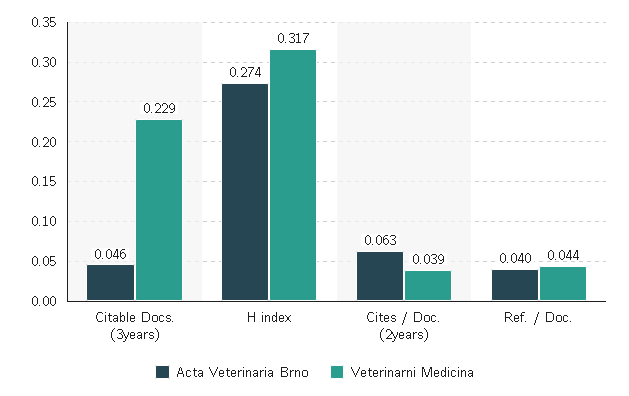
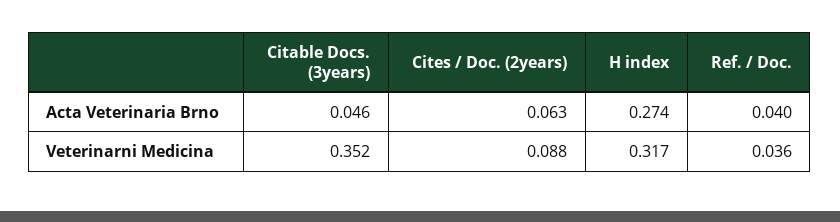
  {
    "Acta Veterinaria Brno": {
      "Citable Docs. (3years)": 0.046,
      "H index": 0.274,
      "Cites / Doc. (2years)": 0.063,
      "Ref. / Doc.": 0.04
    },
    "Veterinarni Medicina": {
-     "Citable Docs. (3years)": 0.229,
+     "Citable Docs. (3years)": 0.352,
      "H index": 0.317,
-     "Cites / Doc. (2years)": 0.039,
+     "Cites / Doc. (2years)": 0.088,
-     "Ref. / Doc.": 0.044
+     "Ref. / Doc.": 0.036
    }
  }

